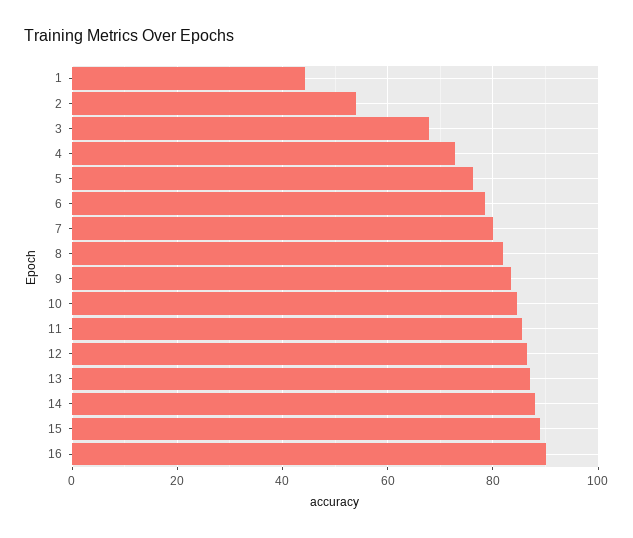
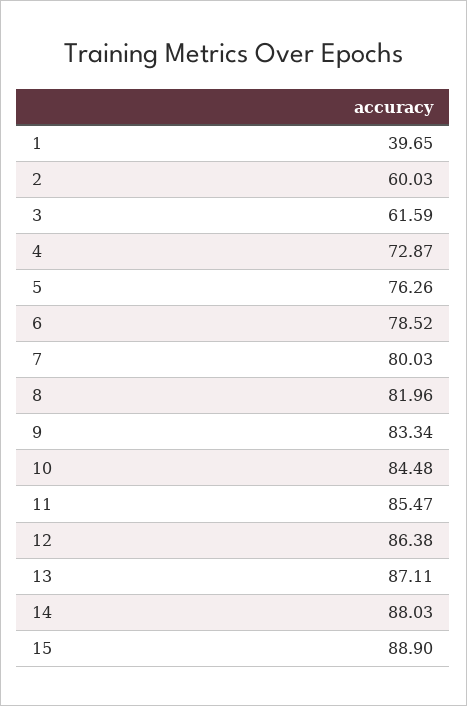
  {
-   "1": 44,
+   "1": 39.65,
-   "2": 54,
+   "2": 60.03,
-   "3": 68,
+   "3": 61.59,
    "4": 72.87,
    "5": 76.26,
    "6": 78.52,
    "7": 80.03,
    "8": 81.96,
    "9": 83.34,
    "10": 84.48,
    "11": 85.47,
    "12": 86.38,
    "13": 87.11,
    "14": 88.03,
-   "15": 88.9,
+   "15": 88.9
-   "16": 90
  }

